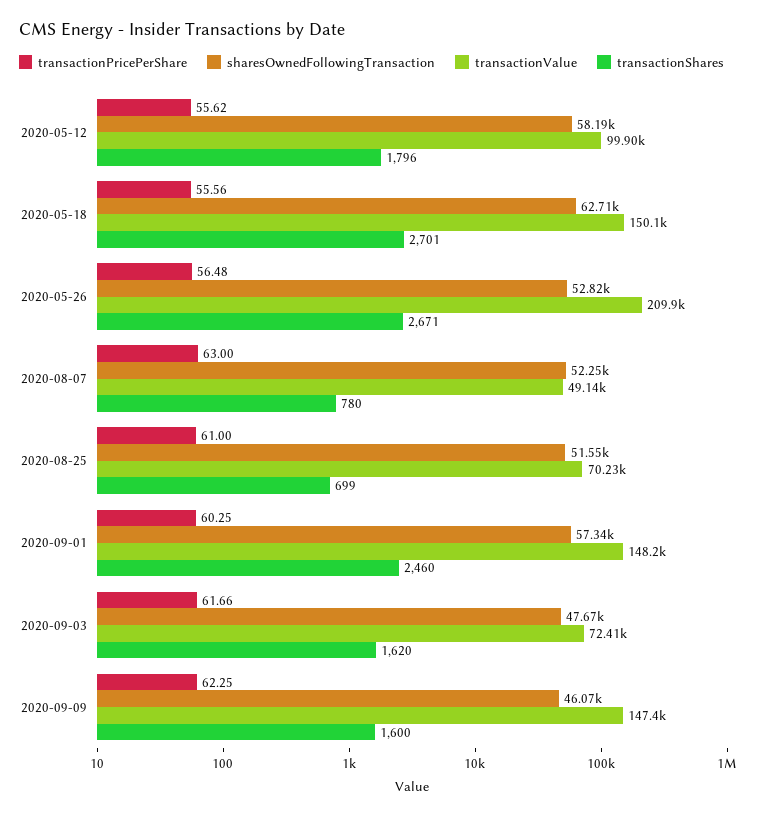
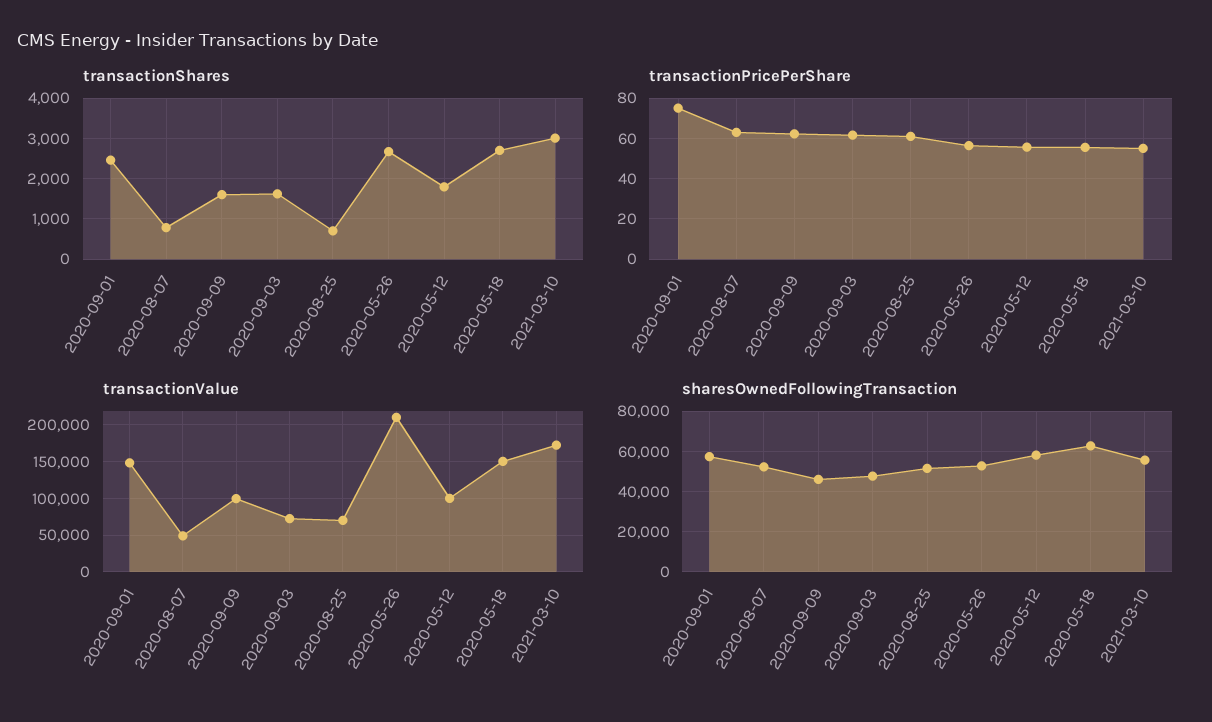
  {
    "transactionPricePerShare": {
      "2020-05-12": 55.62,
      "2020-05-18": 55.56,
      "2020-05-26": 56.48,
      "2020-08-07": 63,
      "2020-08-25": 61,
-     "2020-09-01": 60.25,
+     "2020-09-01": 75,
      "2020-09-03": 61.66,
-     "2020-09-09": 62.25
+     "2020-09-09": 62.25,
+     "2021-03-10": 55
    },
    "sharesOwnedFollowingTransaction": {
      "2020-05-12": 58190,
      "2020-05-18": 62710,
      "2020-05-26": 52820,
      "2020-08-07": 52250,
      "2020-08-25": 51550,
      "2020-09-01": 57340,
      "2020-09-03": 47670,
-     "2020-09-09": 46070
+     "2020-09-09": 46070,
+     "2021-03-10": 55000
    },
    "transactionValue": {
      "2020-05-12": 99900,
      "2020-05-18": 150100,
      "2020-05-26": 209900,
      "2020-08-07": 49140,
      "2020-08-25": 70230,
      "2020-09-01": 148200,
      "2020-09-03": 72410,
-     "2020-09-09": 147400
+     "2020-09-09": 100000,
+     "2021-03-10": 170000
    },
    "transactionShares": {
      "2020-05-12": 1796,
      "2020-05-18": 2701,
      "2020-05-26": 2671,
      "2020-08-07": 780,
      "2020-08-25": 699,
      "2020-09-01": 2460,
      "2020-09-03": 1620,
-     "2020-09-09": 1600
+     "2020-09-09": 1600,
+     "2021-03-10": 3000
    }
  }

